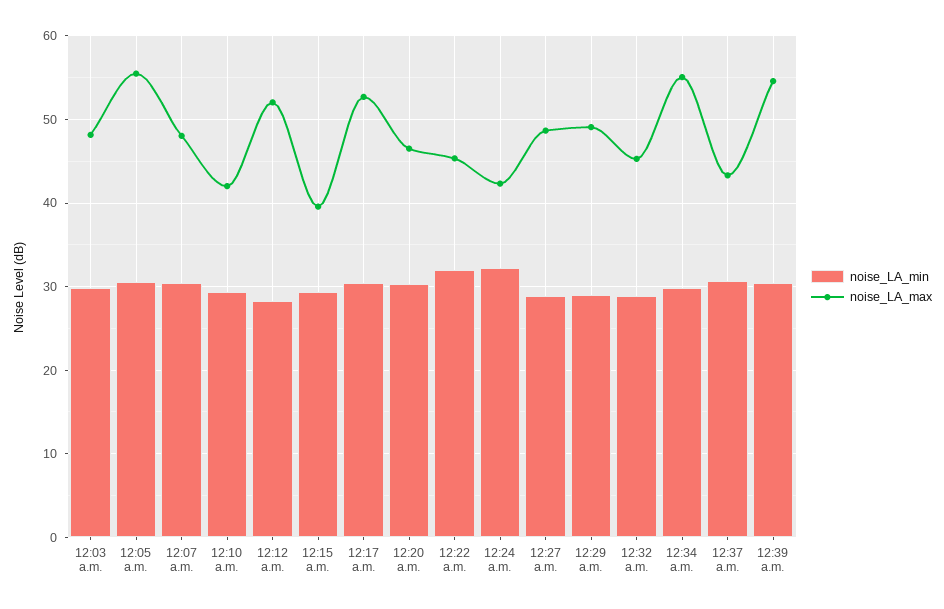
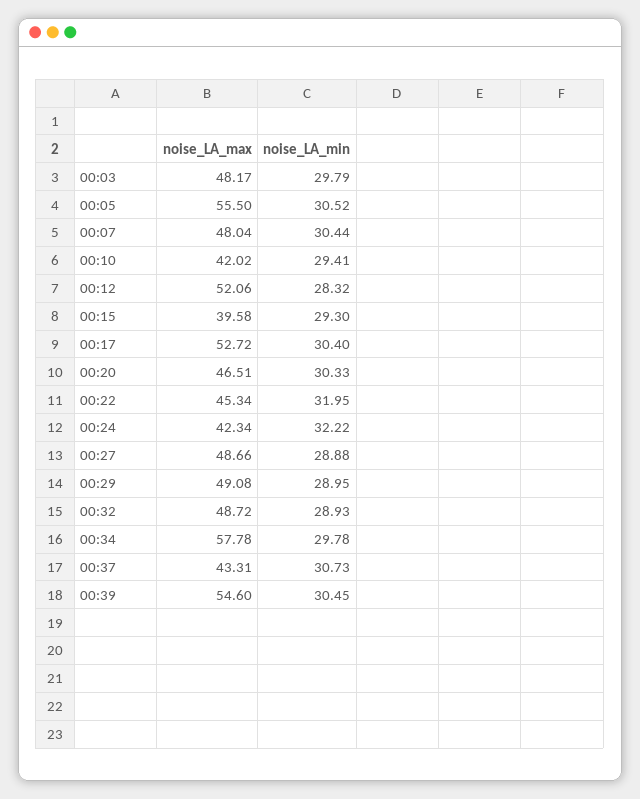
  {
    "noise_LA_min": {
      "12:03 a.m.": 29.79,
      "12:05 a.m.": 30.52,
      "12:07 a.m.": 30.44,
      "12:10 a.m.": 29.41,
      "12:12 a.m.": 28.32,
      "12:15 a.m.": 29.3,
      "12:17 a.m.": 30.4,
      "12:20 a.m.": 30.33,
      "12:22 a.m.": 31.95,
      "12:24 a.m.": 32.22,
      "12:27 a.m.": 28.88,
      "12:29 a.m.": 28.95,
      "12:32 a.m.": 28.93,
      "12:34 a.m.": 29.78,
      "12:37 a.m.": 30.73,
      "12:39 a.m.": 30.45
    },
    "noise_LA_max": {
      "12:03 a.m.": 48.17,
      "12:05 a.m.": 55.5,
      "12:07 a.m.": 48.04,
      "12:10 a.m.": 42.02,
      "12:12 a.m.": 52.06,
      "12:15 a.m.": 39.58,
      "12:17 a.m.": 52.72,
      "12:20 a.m.": 46.51,
      "12:22 a.m.": 45.34,
      "12:24 a.m.": 42.34,
      "12:27 a.m.": 48.66,
      "12:29 a.m.": 49.08,
-     "12:32 a.m.": 45,
+     "12:32 a.m.": 48.72,
-     "12:34 a.m.": 55,
+     "12:34 a.m.": 57.78,
      "12:37 a.m.": 43.31,
      "12:39 a.m.": 54.6
    }
  }

